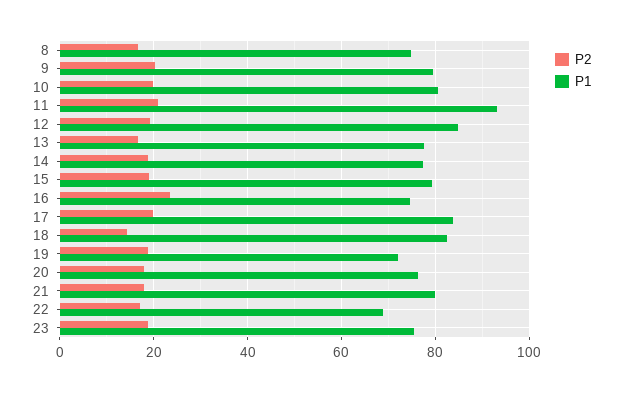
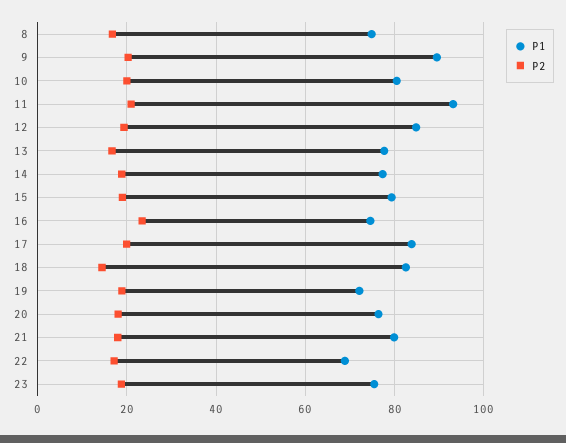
  {
    "P2": {
      "8": 16,
      "9": 20,
      "10": 20,
      "11": 20,
      "12": 20,
      "13": 16,
      "14": 18,
      "15": 18,
      "16": 24,
      "17": 20,
      "18": 14,
      "19": 18,
      "20": 18,
      "21": 18,
      "22": 18,
      "23": 18
    },
    "P1": {
      "8": 74,
-     "9": 80,
+     "9": 90,
      "10": 80,
      "11": 94,
      "12": 84,
      "13": 78,
      "14": 78,
      "15": 80,
      "16": 74,
      "17": 84,
      "18": 82,
      "19": 72,
      "20": 76,
      "21": 80,
      "22": 68,
      "23": 76
    }
  }

